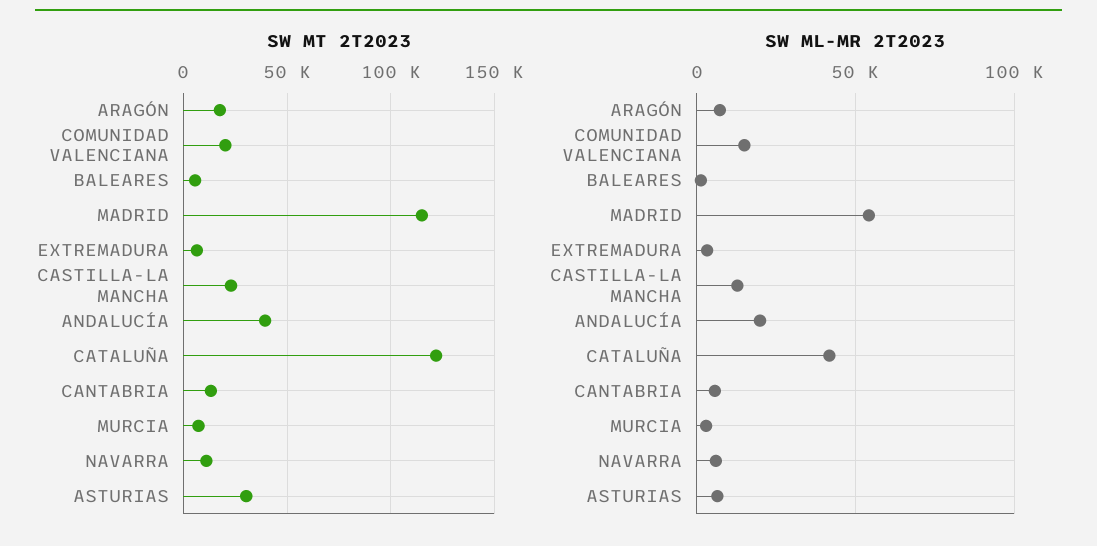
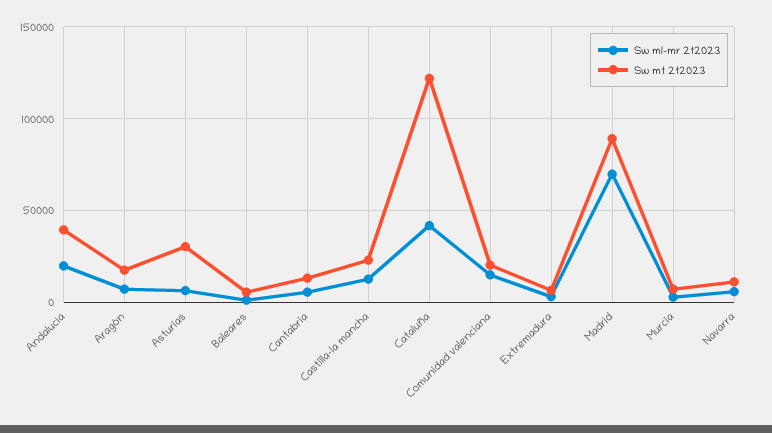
  {
    "SW MT 2T2023": {
      "ARAGÓN": 20000,
      "COMUNIDAD VALENCIANA": 20000,
      "BALEARES": 5000,
-     "MADRID": 115000,
+     "MADRID": 90000,
      "EXTREMADURA": 5000,
      "CASTILLA-LA MANCHA": 25000,
      "ANDALUCÍA": 40000,
      "CATALUÑA": 120000,
      "CANTABRIA": 15000,
      "MURCIA": 5000,
      "NAVARRA": 10000,
      "ASTURIAS": 30000
    },
    "SW ML-MR 2T2023": {
      "ARAGÓN": 5000,
      "COMUNIDAD VALENCIANA": 15000,
      "BALEARES": 0,
-     "MADRID": 55000,
+     "MADRID": 70000,
      "EXTREMADURA": 5000,
      "CASTILLA-LA MANCHA": 15000,
      "ANDALUCÍA": 20000,
      "CATALUÑA": 40000,
      "CANTABRIA": 5000,
      "MURCIA": 5000,
      "NAVARRA": 5000,
      "ASTURIAS": 5000
    }
  }

